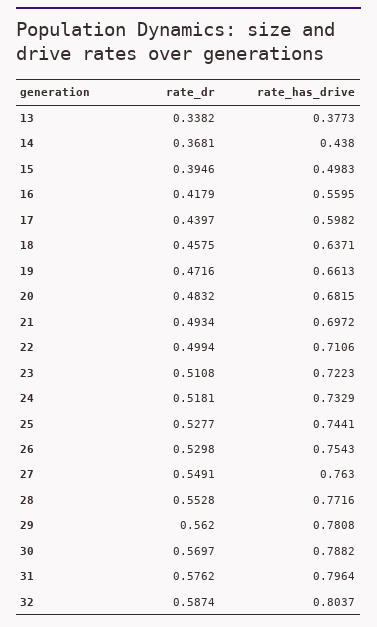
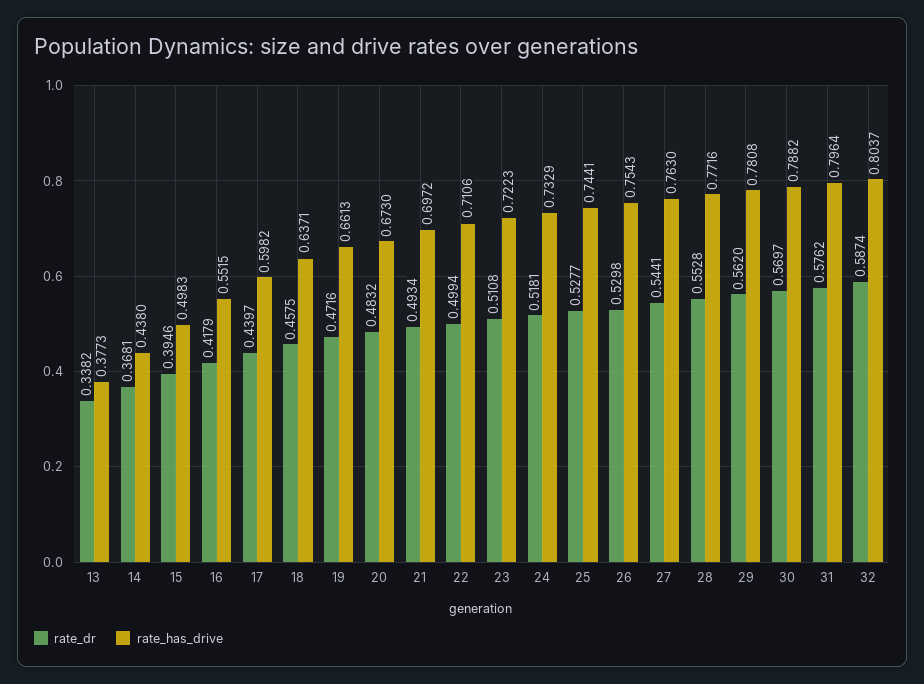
  {
    "rate_dr": {
      "13": 0.3382,
      "14": 0.3681,
      "15": 0.3946,
      "16": 0.4179,
      "17": 0.4397,
      "18": 0.4575,
      "19": 0.4716,
      "20": 0.4832,
      "21": 0.4934,
      "22": 0.4994,
      "23": 0.5108,
      "24": 0.5181,
      "25": 0.5277,
      "26": 0.5298,
-     "27": 0.5491,
+     "27": 0.5441,
      "28": 0.5528,
      "29": 0.562,
      "30": 0.5697,
      "31": 0.5762,
      "32": 0.5874
    },
    "rate_has_drive": {
      "13": 0.3773,
      "14": 0.438,
      "15": 0.4983,
-     "16": 0.5595,
+     "16": 0.5515,
      "17": 0.5982,
      "18": 0.6371,
      "19": 0.6613,
-     "20": 0.6815,
+     "20": 0.673,
      "21": 0.6972,
      "22": 0.7106,
      "23": 0.7223,
      "24": 0.7329,
      "25": 0.7441,
      "26": 0.7543,
      "27": 0.763,
      "28": 0.7716,
      "29": 0.7808,
      "30": 0.7882,
      "31": 0.7964,
      "32": 0.8037
    }
  }

